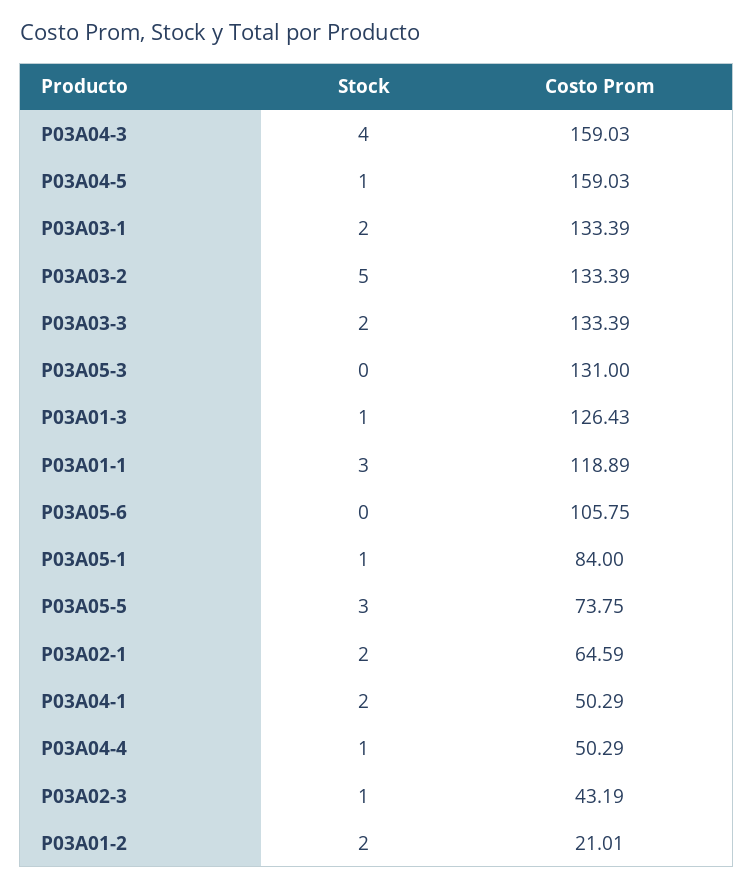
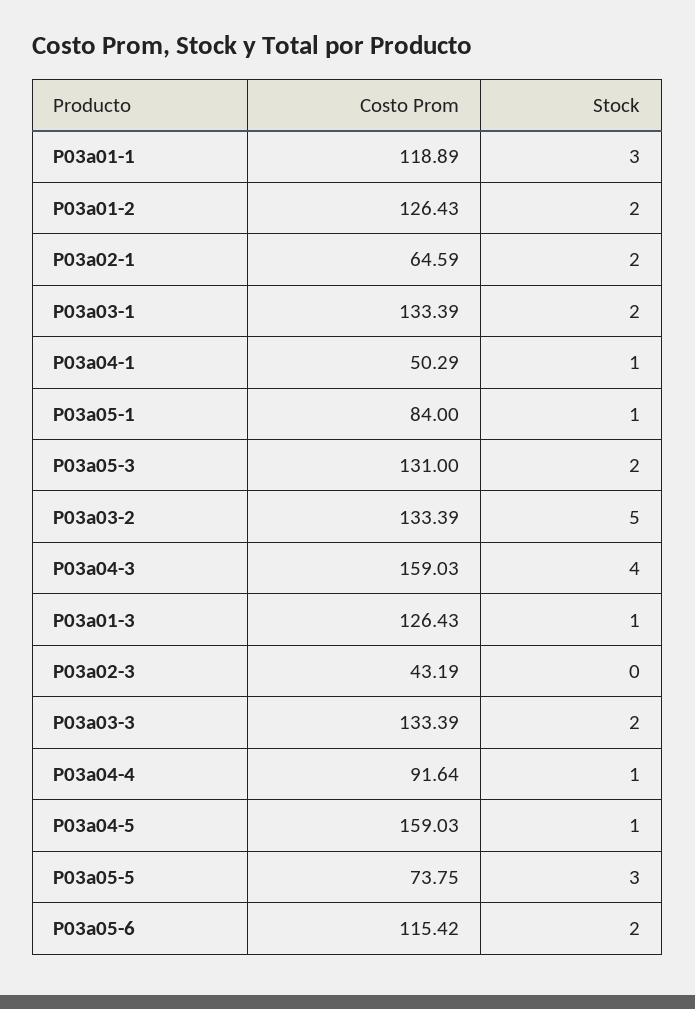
  {
    "Stock": {
      "P03A04-3": 4,
      "P03A04-5": 1,
      "P03A03-1": 2,
      "P03A03-2": 5,
      "P03A03-3": 2,
-     "P03A05-3": 0,
+     "P03A05-3": 2,
      "P03A01-3": 1,
      "P03A01-1": 3,
-     "P03A05-6": 0,
+     "P03A05-6": 2,
      "P03A05-1": 1,
      "P03A05-5": 3,
      "P03A02-1": 2,
-     "P03A04-1": 2,
+     "P03A04-1": 1,
      "P03A04-4": 1,
-     "P03A02-3": 1,
+     "P03A02-3": 0,
      "P03A01-2": 2
    },
    "Costo Prom": {
      "P03A04-3": 159.03,
      "P03A04-5": 159.03,
      "P03A03-1": 133.39,
      "P03A03-2": 133.39,
      "P03A03-3": 133.39,
      "P03A05-3": 131,
      "P03A01-3": 126.43,
      "P03A01-1": 118.89,
-     "P03A05-6": 105.75,
+     "P03A05-6": 115.42,
      "P03A05-1": 84,
      "P03A05-5": 73.75,
      "P03A02-1": 64.59,
      "P03A04-1": 50.29,
-     "P03A04-4": 50.29,
+     "P03A04-4": 91.64,
      "P03A02-3": 43.19,
-     "P03A01-2": 21.01
+     "P03A01-2": 126.43
    }
  }

